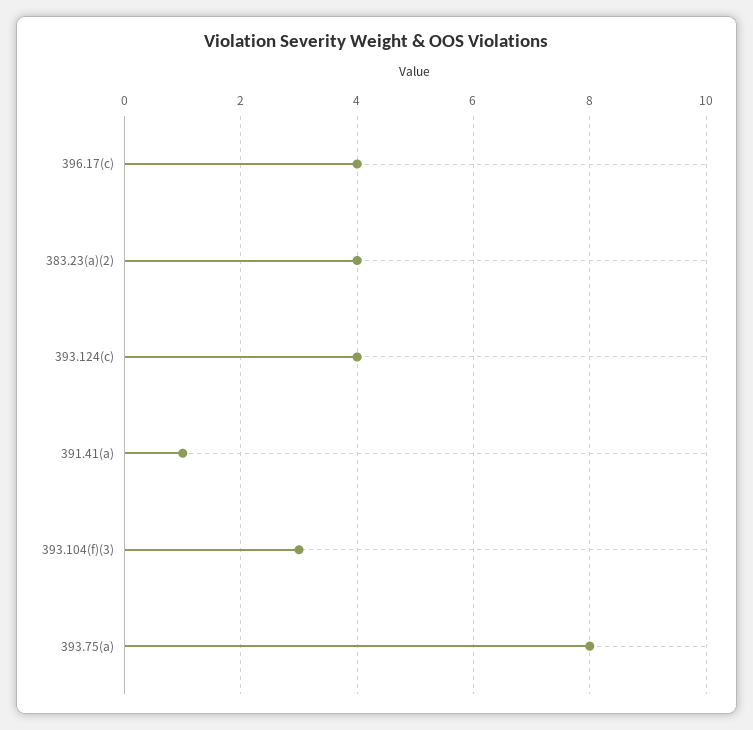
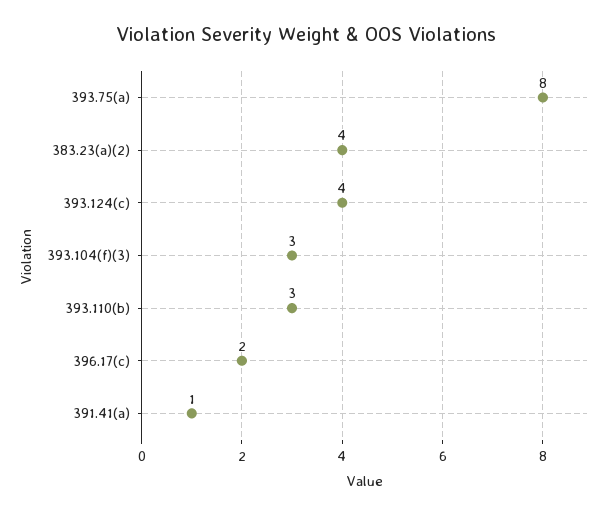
  {
-   "396.17(c)": 4,
+   "396.17(c)": 2,
    "383.23(a)(2)": 4,
    "393.124(c)": 4,
    "391.41(a)": 1,
    "393.104(f)(3)": 3,
-   "393.75(a)": 8
+   "393.75(a)": 8,
+   "393.110(b)": 3
  }

